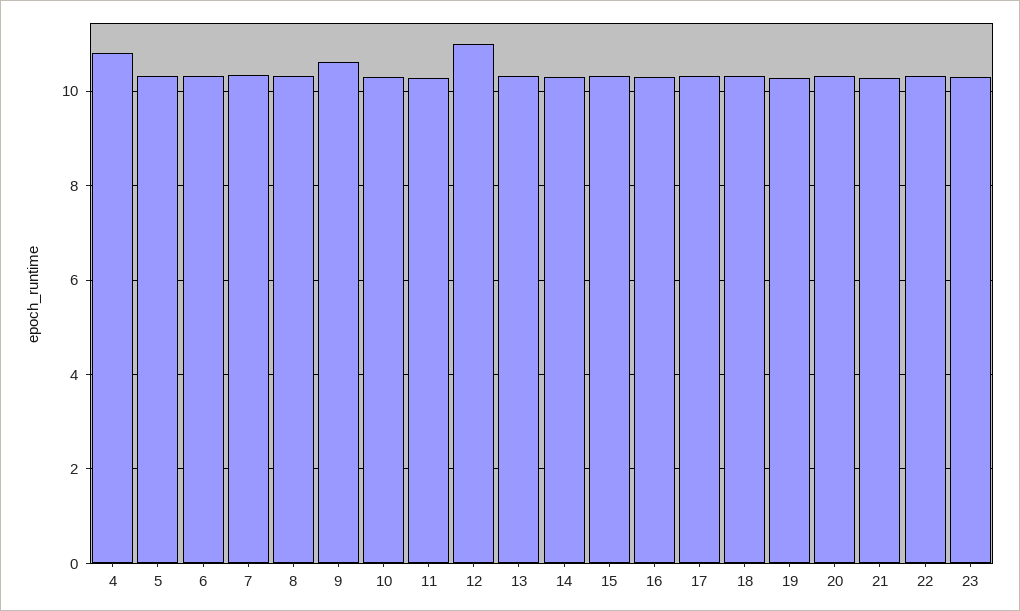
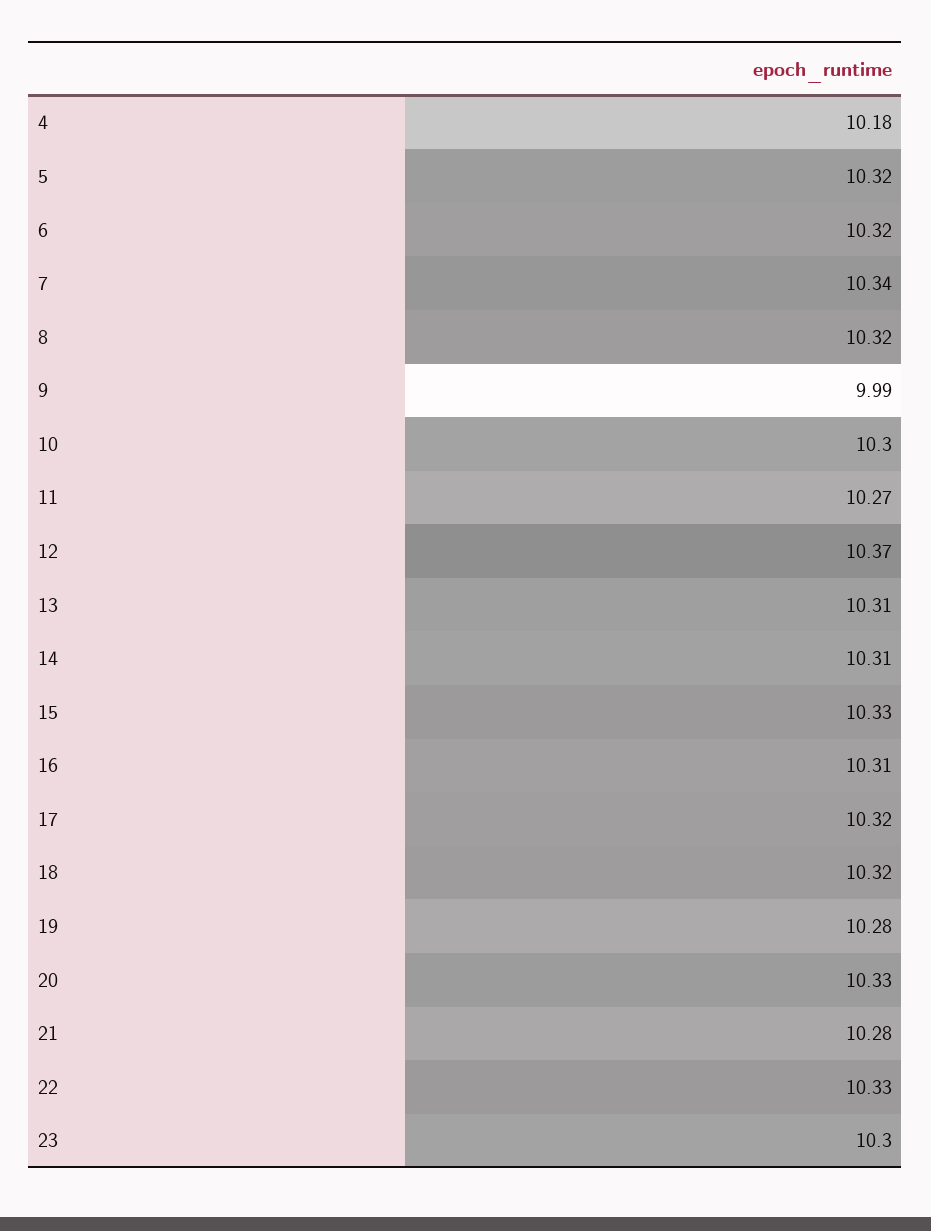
  {
-   "4": 10.8,
+   "4": 10.18,
    "5": 10.32,
    "6": 10.32,
    "7": 10.34,
    "8": 10.32,
-   "9": 10.6,
+   "9": 9.99,
    "10": 10.3,
    "11": 10.27,
-   "12": 11,
+   "12": 10.37,
    "13": 10.31,
    "14": 10.31,
    "15": 10.33,
    "16": 10.31,
    "17": 10.32,
    "18": 10.32,
    "19": 10.28,
    "20": 10.33,
    "21": 10.28,
    "22": 10.33,
    "23": 10.3
  }

